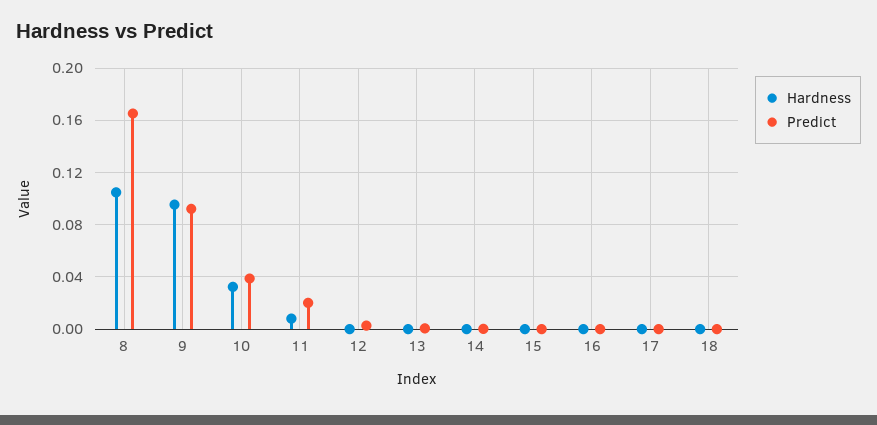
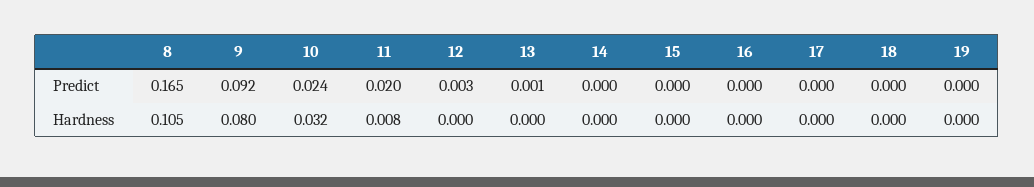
  {
    "Hardness": {
      "8": 0.105,
-     "9": 0.095,
+     "9": 0.08,
      "10": 0.032,
      "11": 0.008,
      "12": 0,
      "13": 0,
      "14": 0,
      "15": 0,
      "16": 0,
      "17": 0,
-     "18": 0
+     "18": 0,
+     "19": 0
    },
    "Predict": {
      "8": 0.165,
      "9": 0.092,
-     "10": 0.04,
+     "10": 0.024,
      "11": 0.02,
      "12": 0.003,
      "13": 0.001,
      "14": 0,
      "15": 0,
      "16": 0,
      "17": 0,
-     "18": 0
+     "18": 0,
+     "19": 0
    }
  }

